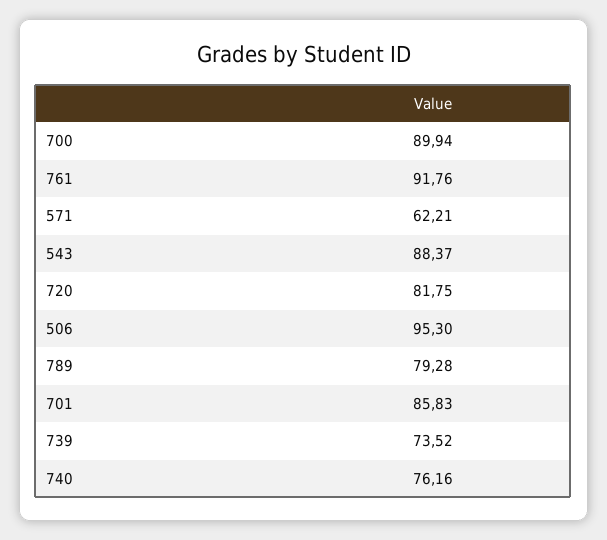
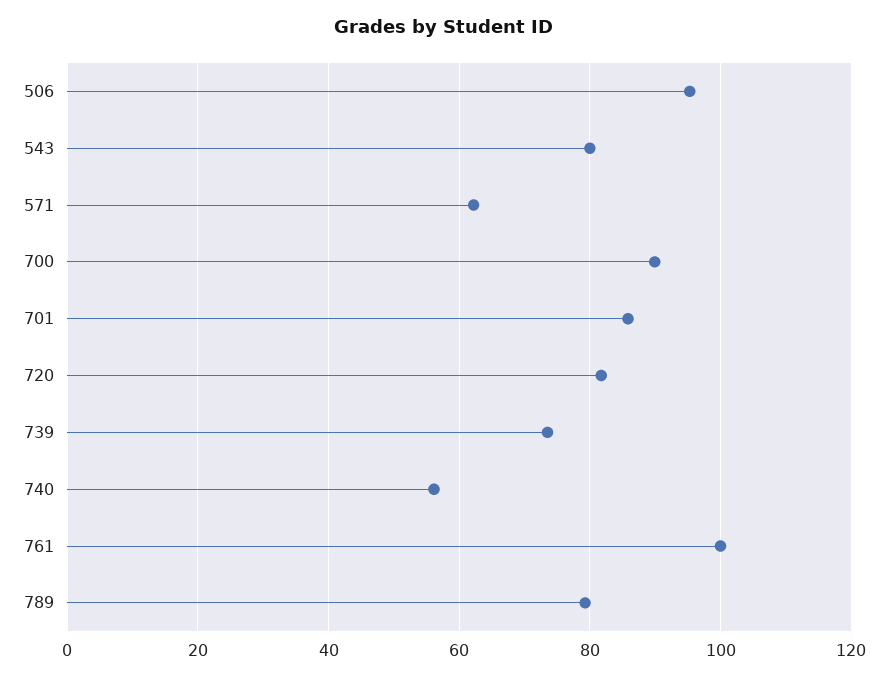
  {
    "700": 89.94,
-   "761": 91.76,
+   "761": 100,
    "571": 62.21,
-   "543": 88.37,
+   "543": 80,
    "720": 81.75,
    "506": 95.3,
    "789": 79.28,
    "701": 85.83,
    "739": 73.52,
-   "740": 76.16
+   "740": 56
  }

